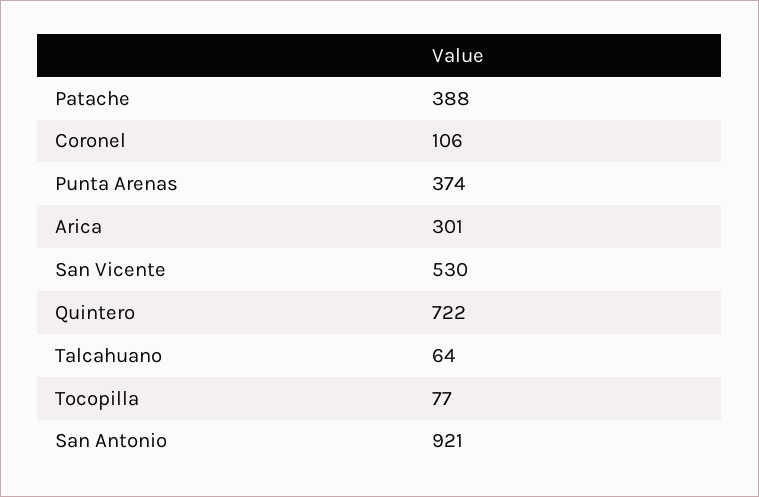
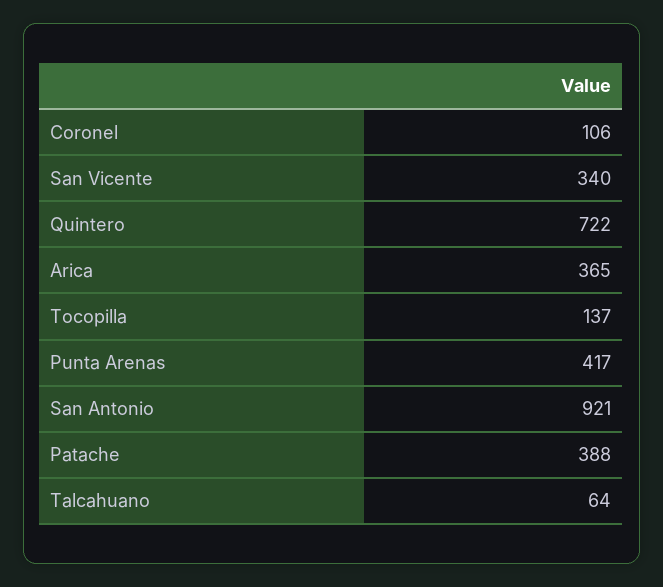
  {
    "Patache": 388,
    "Coronel": 106,
-   "Punta Arenas": 374,
+   "Punta Arenas": 417,
-   "Arica": 301,
+   "Arica": 365,
-   "San Vicente": 530,
+   "San Vicente": 340,
    "Quintero": 722,
    "Talcahuano": 64,
-   "Tocopilla": 77,
+   "Tocopilla": 137,
    "San Antonio": 921
  }

